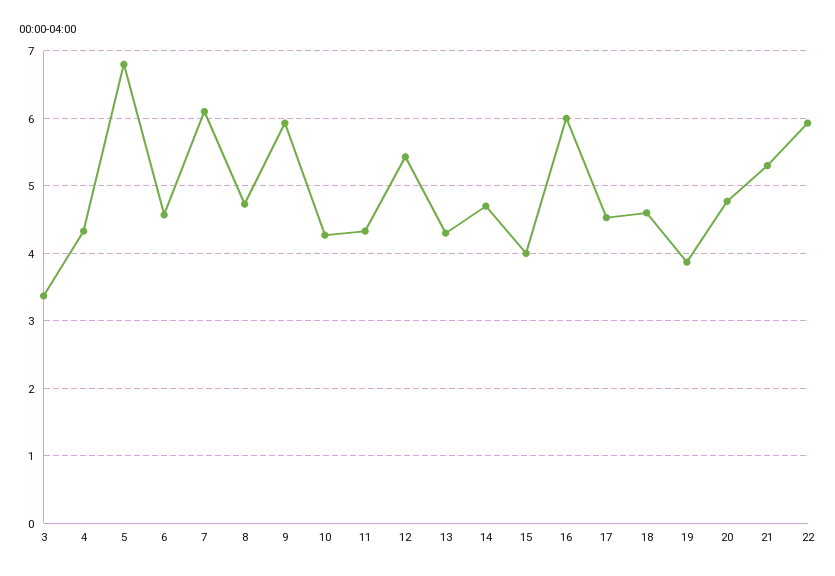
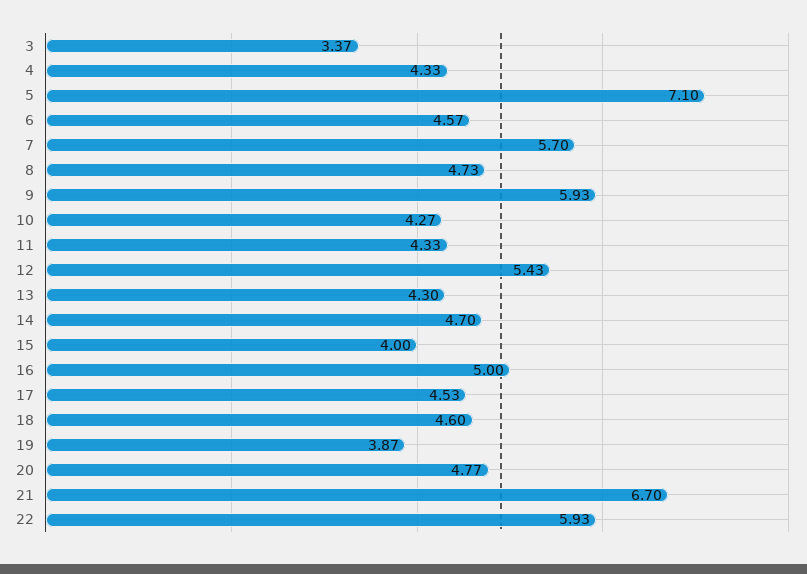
  {
    "3": 3.37,
    "4": 4.33,
-   "5": 6.8,
+   "5": 7.1,
    "6": 4.57,
-   "7": 6.1,
+   "7": 5.7,
    "8": 4.73,
    "9": 5.93,
    "10": 4.27,
    "11": 4.33,
    "12": 5.43,
    "13": 4.3,
    "14": 4.7,
    "15": 4,
-   "16": 6,
+   "16": 5,
    "17": 4.53,
    "18": 4.6,
    "19": 3.87,
    "20": 4.77,
-   "21": 5.3,
+   "21": 6.7,
    "22": 5.93
  }

